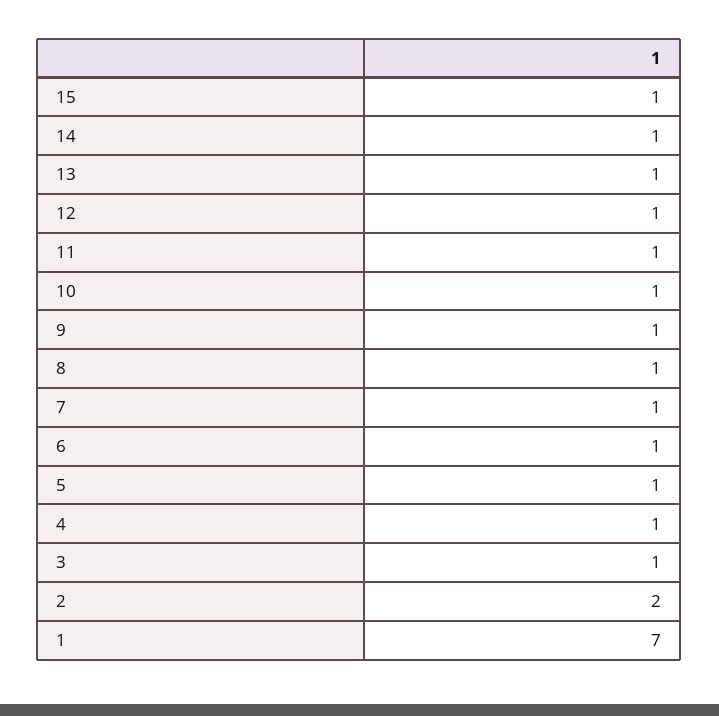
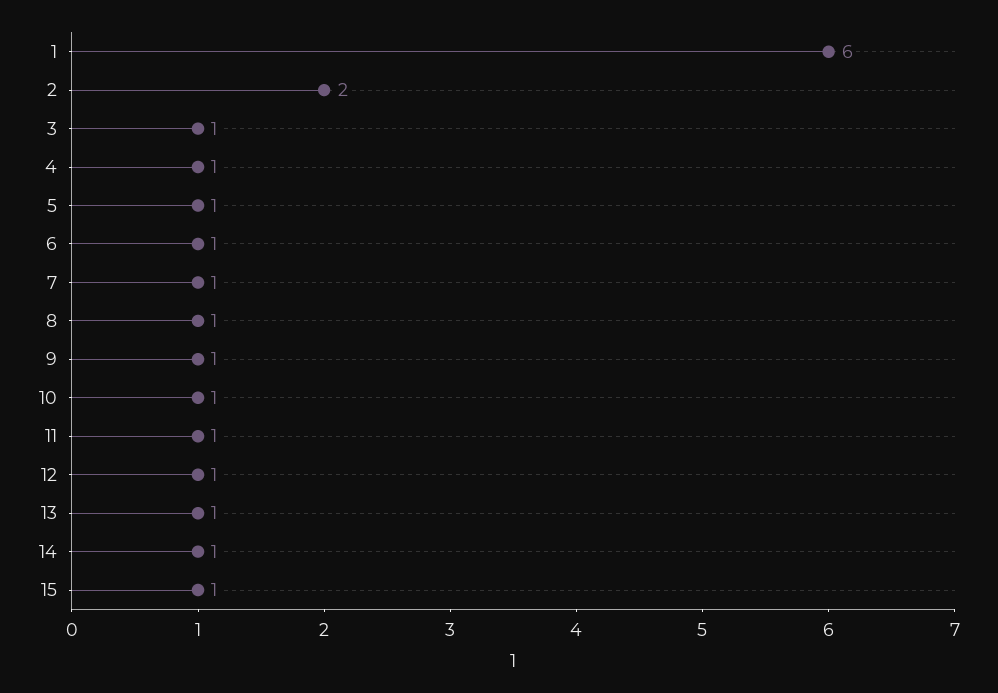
  {
    "15": 1,
    "14": 1,
    "13": 1,
    "12": 1,
    "11": 1,
    "10": 1,
    "9": 1,
    "8": 1,
    "7": 1,
    "6": 1,
    "5": 1,
    "4": 1,
    "3": 1,
    "2": 2,
-   "1": 7
+   "1": 6
  }

